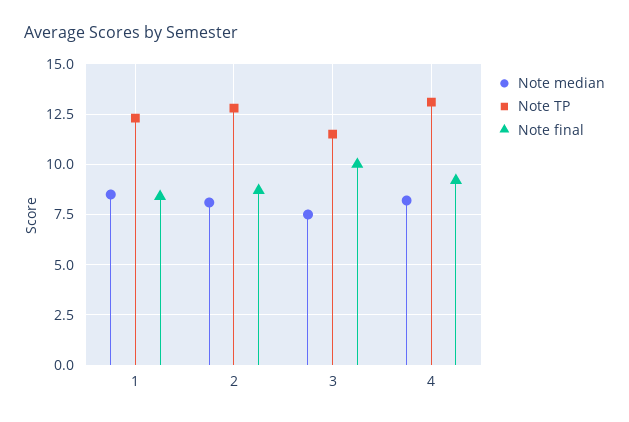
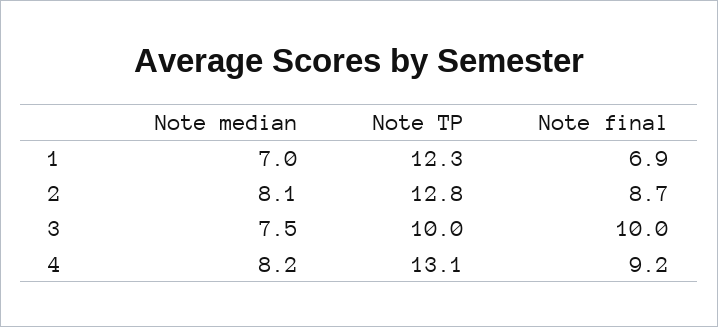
  {
    "Note median": {
-     "1": 8.5,
+     "1": 7,
      "2": 8.1,
      "3": 7.5,
      "4": 8.2
    },
    "Note TP": {
      "1": 12.3,
      "2": 12.8,
-     "3": 11.5,
+     "3": 10,
      "4": 13.1
    },
    "Note final": {
-     "1": 8.5,
+     "1": 6.9,
      "2": 8.7,
      "3": 10,
      "4": 9.2
    }
  }

